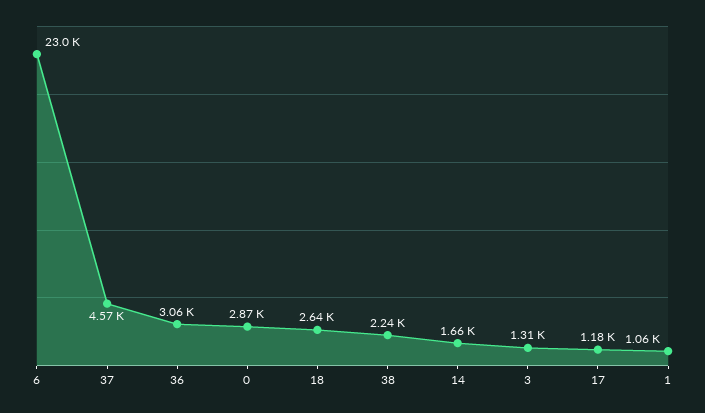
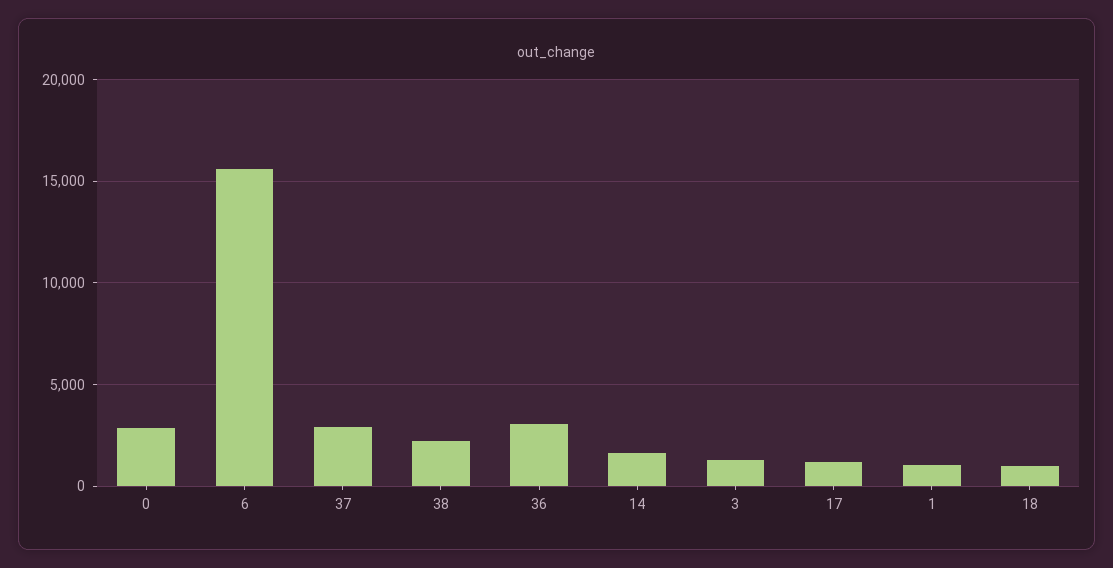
  {
-   "6": 23000,
+   "6": 15500,
-   "37": 4570,
+   "37": 3000,
    "36": 3060,
    "0": 2870,
-   "18": 2640,
+   "18": 1000,
    "38": 2240,
    "14": 1660,
    "3": 1310,
    "17": 1180,
    "1": 1060
  }

